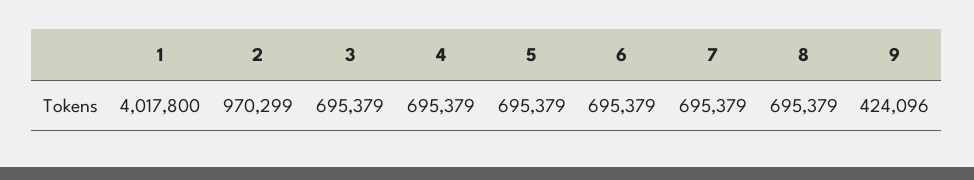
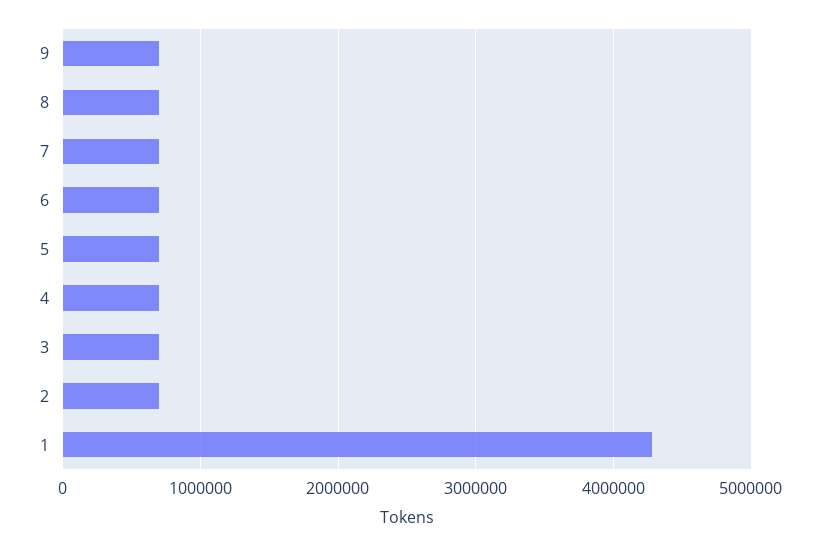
  {
-   "1": 4017800,
+   "1": 4300000,
-   "2": 970299,
+   "2": 700000,
    "3": 695379,
    "4": 695379,
    "5": 695379,
    "6": 695379,
    "7": 695379,
    "8": 695379,
-   "9": 424096
+   "9": 700000
  }

